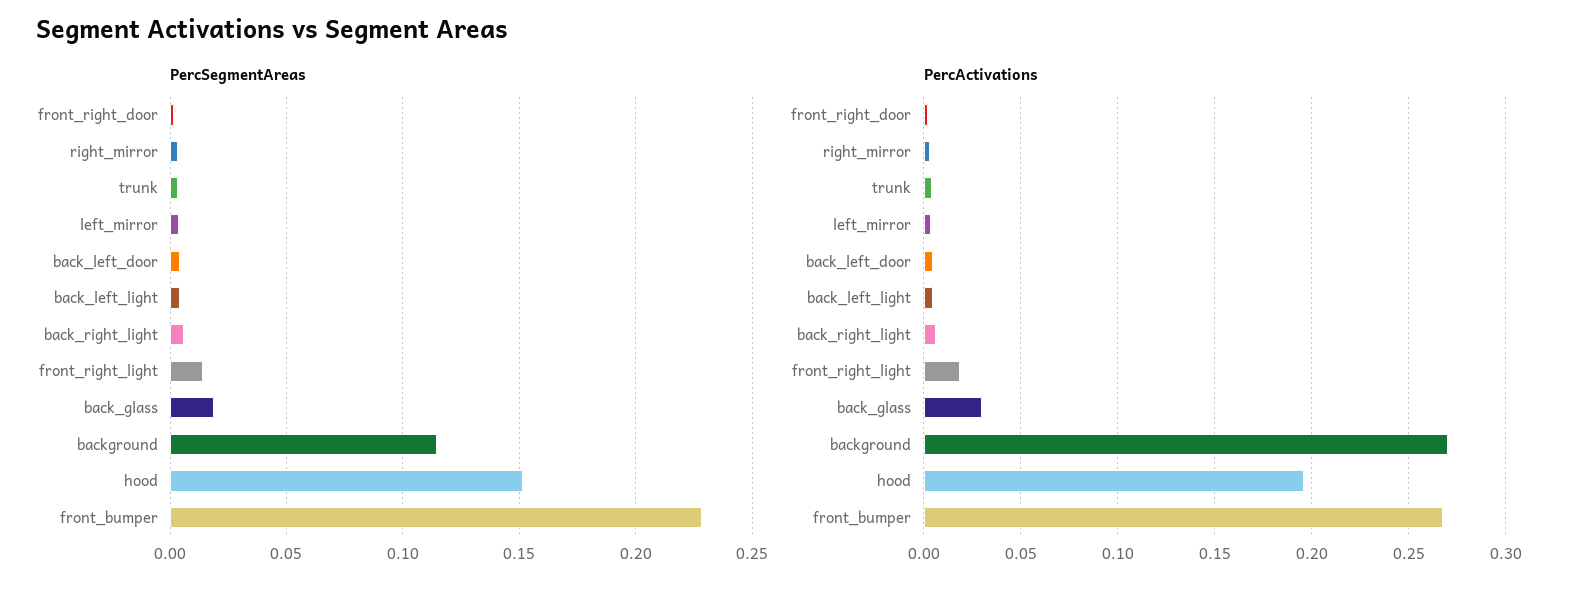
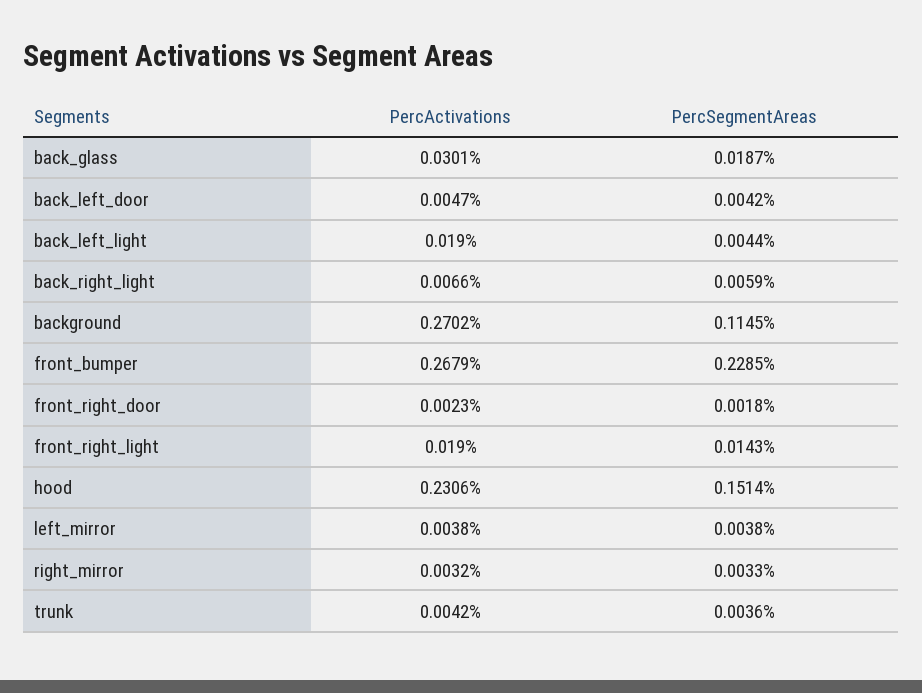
  {
    "PercSegmentAreas": {
      "front_right_door": 0.0018,
      "right_mirror": 0.0033,
      "trunk": 0.0036,
      "left_mirror": 0.0038,
      "back_left_door": 0.0042,
      "back_left_light": 0.0044,
      "back_right_light": 0.0059,
      "front_right_light": 0.0143,
      "back_glass": 0.0187,
      "background": 0.1145,
      "hood": 0.1514,
      "front_bumper": 0.2285
    },
    "PercActivations": {
      "front_right_door": 0.0023,
      "right_mirror": 0.0032,
      "trunk": 0.0042,
      "left_mirror": 0.0038,
      "back_left_door": 0.0047,
-     "back_left_light": 0.005,
+     "back_left_light": 0.019,
      "back_right_light": 0.0066,
      "front_right_light": 0.019,
      "back_glass": 0.0301,
      "background": 0.2702,
-     "hood": 0.195,
+     "hood": 0.2306,
      "front_bumper": 0.2679
    }
  }

